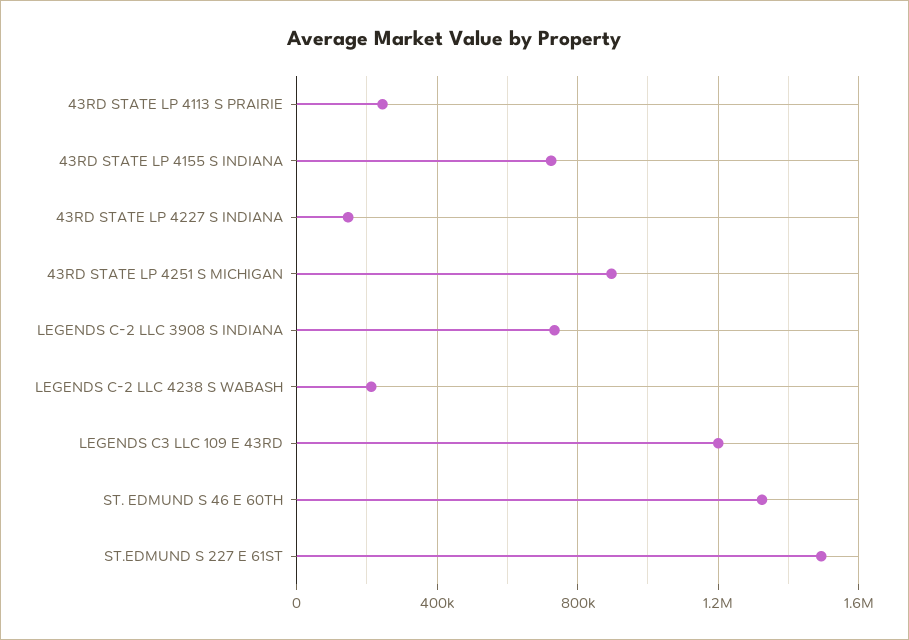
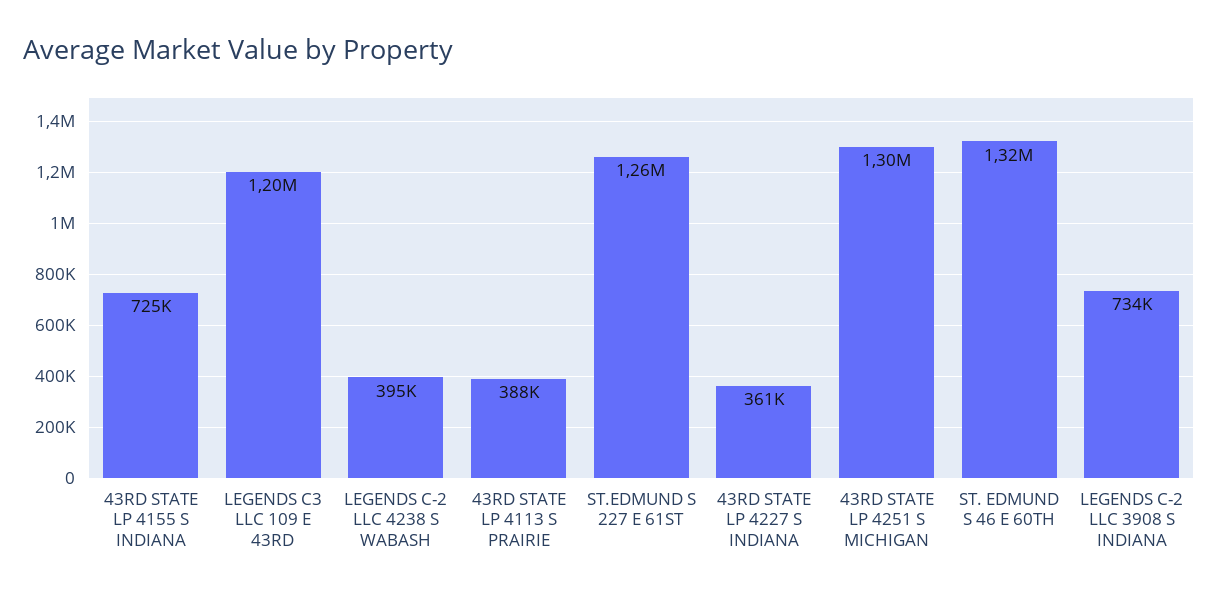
  {
-   "43RD STATE LP 4113 S PRAIRIE": 250000,
+   "43RD STATE LP 4113 S PRAIRIE": 388000,
    "43RD STATE LP 4155 S INDIANA": 725000,
-   "43RD STATE LP 4227 S INDIANA": 150000,
+   "43RD STATE LP 4227 S INDIANA": 361000,
-   "43RD STATE LP 4251 S MICHIGAN": 900000,
+   "43RD STATE LP 4251 S MICHIGAN": 1300000,
    "LEGENDS C-2 LLC 3908 S INDIANA": 734000,
-   "LEGENDS C-2 LLC 4238 S WABASH": 200000,
+   "LEGENDS C-2 LLC 4238 S WABASH": 395000,
    "LEGENDS C3 LLC 109 E 43RD": 1200000,
    "ST. EDMUND S 46 E 60TH": 1320000,
-   "ST.EDMUND S 227 E 61ST": 1500000
+   "ST.EDMUND S 227 E 61ST": 1260000
  }

